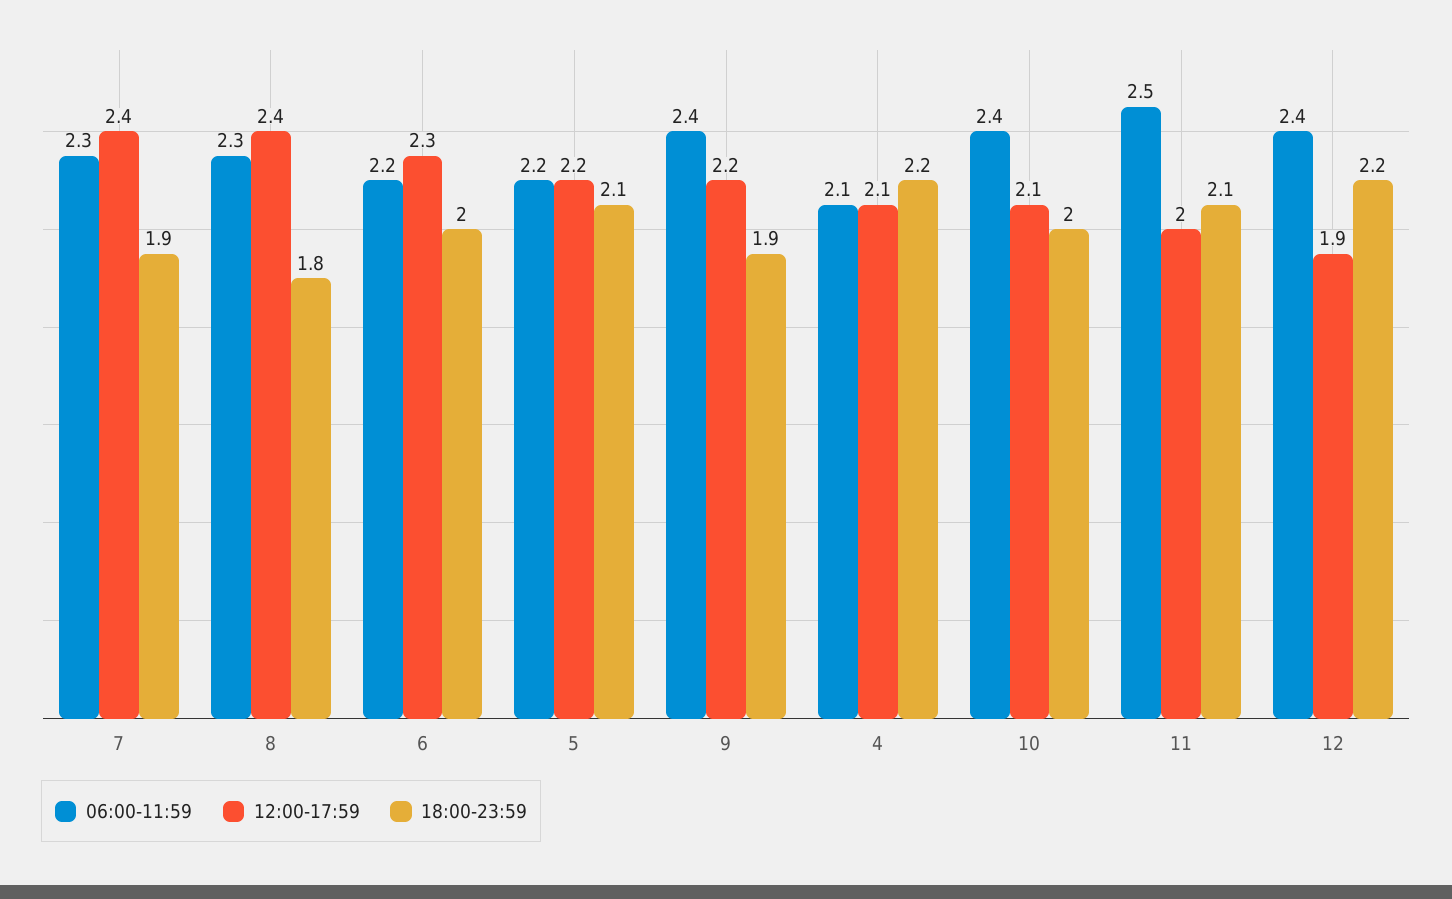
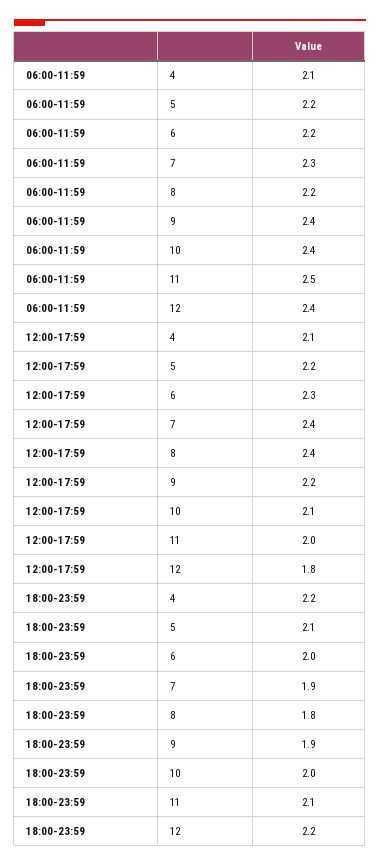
  {
    "06:00-11:59": {
      "7": 2.3,
-     "8": 2.3,
+     "8": 2.2,
      "6": 2.2,
      "5": 2.2,
      "9": 2.4,
      "4": 2.1,
      "10": 2.4,
      "11": 2.5,
      "12": 2.4
    },
    "12:00-17:59": {
      "7": 2.4,
      "8": 2.4,
      "6": 2.3,
      "5": 2.2,
      "9": 2.2,
      "4": 2.1,
      "10": 2.1,
      "11": 2,
-     "12": 1.9
+     "12": 1.8
    },
    "18:00-23:59": {
      "7": 1.9,
      "8": 1.8,
      "6": 2,
      "5": 2.1,
      "9": 1.9,
      "4": 2.2,
      "10": 2,
      "11": 2.1,
      "12": 2.2
    }
  }

